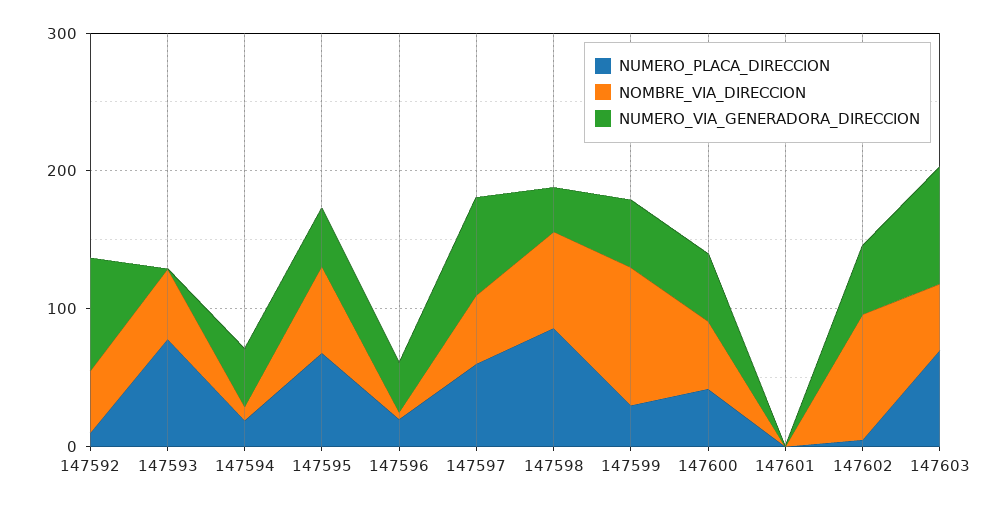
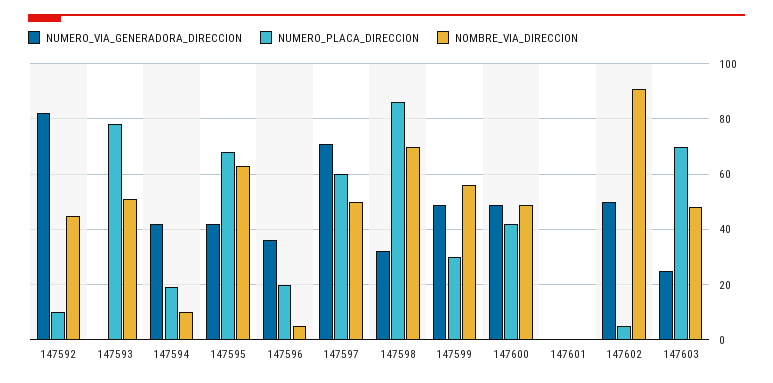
  {
    "NUMERO_PLACA_DIRECCION": {
      "147592": 10,
      "147593": 80,
      "147594": 20,
      "147595": 70,
      "147596": 20,
      "147597": 60,
      "147598": 85,
      "147599": 30,
      "147600": 40,
      "147601": 0,
      "147602": 5,
      "147603": 70
    },
    "NOMBRE_VIA_DIRECCION": {
      "147592": 45,
      "147593": 50,
      "147594": 10,
      "147595": 65,
      "147596": 5,
      "147597": 50,
      "147598": 70,
-     "147599": 100,
+     "147599": 55,
      "147600": 50,
      "147601": 0,
      "147602": 90,
      "147603": 50
    },
    "NUMERO_VIA_GENERADORA_DIRECCION": {
      "147592": 80,
      "147593": 0,
      "147594": 40,
      "147595": 40,
      "147596": 35,
      "147597": 70,
      "147598": 30,
      "147599": 50,
      "147600": 50,
      "147601": 0,
      "147602": 50,
-     "147603": 80
+     "147603": 25
    }
  }

